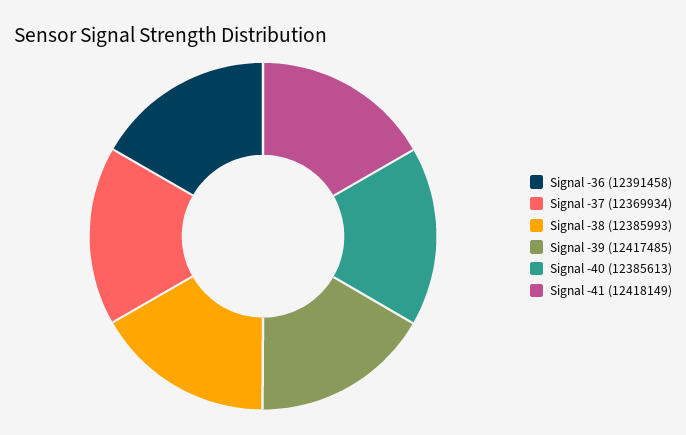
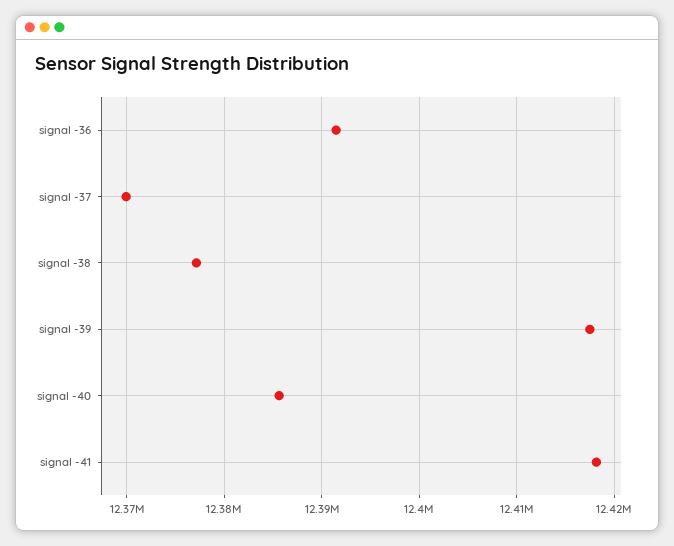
  {
    "Signal -36": 12391458,
    "Signal -37": 12369934,
-   "Signal -38": 12385993,
+   "Signal -38": 12377000,
    "Signal -39": 12417485,
    "Signal -40": 12385613,
    "Signal -41": 12418149
  }

